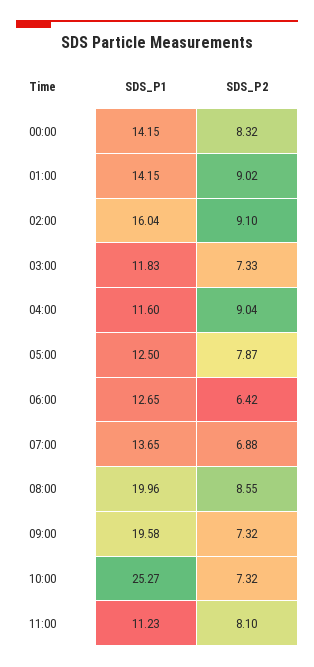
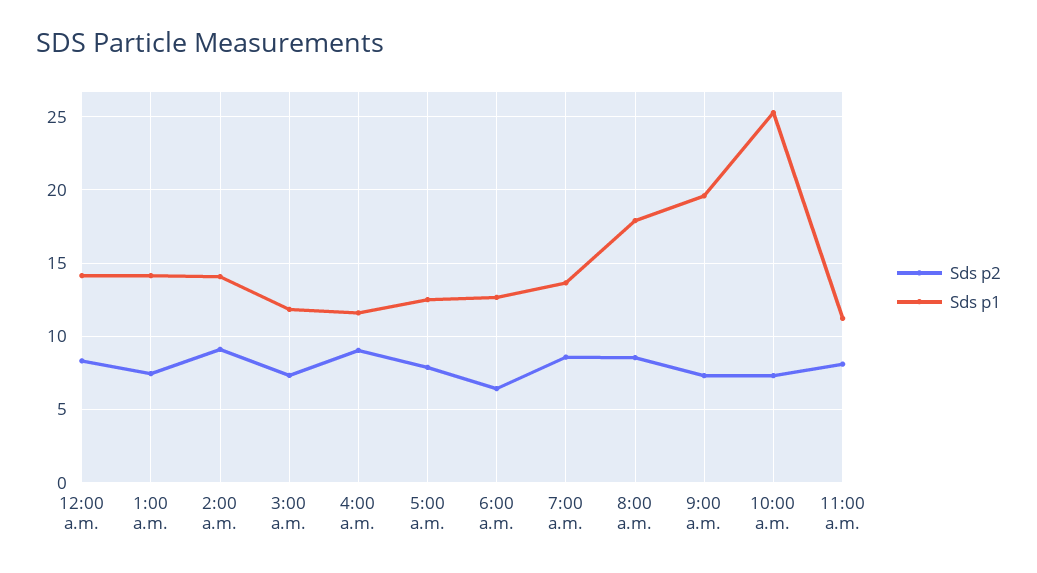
  {
    "SDS_P1": {
      "00:00": 14.15,
      "01:00": 14.15,
-     "02:00": 16.04,
+     "02:00": 14,
      "03:00": 11.83,
      "04:00": 11.6,
      "05:00": 12.5,
      "06:00": 12.65,
      "07:00": 13.65,
-     "08:00": 19.96,
+     "08:00": 18,
      "09:00": 19.58,
      "10:00": 25.27,
      "11:00": 11.23
    },
    "SDS_P2": {
      "00:00": 8.32,
-     "01:00": 9.02,
+     "01:00": 7.5,
      "02:00": 9.1,
      "03:00": 7.33,
      "04:00": 9.04,
      "05:00": 7.87,
      "06:00": 6.42,
-     "07:00": 6.88,
+     "07:00": 8.5,
      "08:00": 8.55,
      "09:00": 7.32,
      "10:00": 7.32,
      "11:00": 8.1
    }
  }

